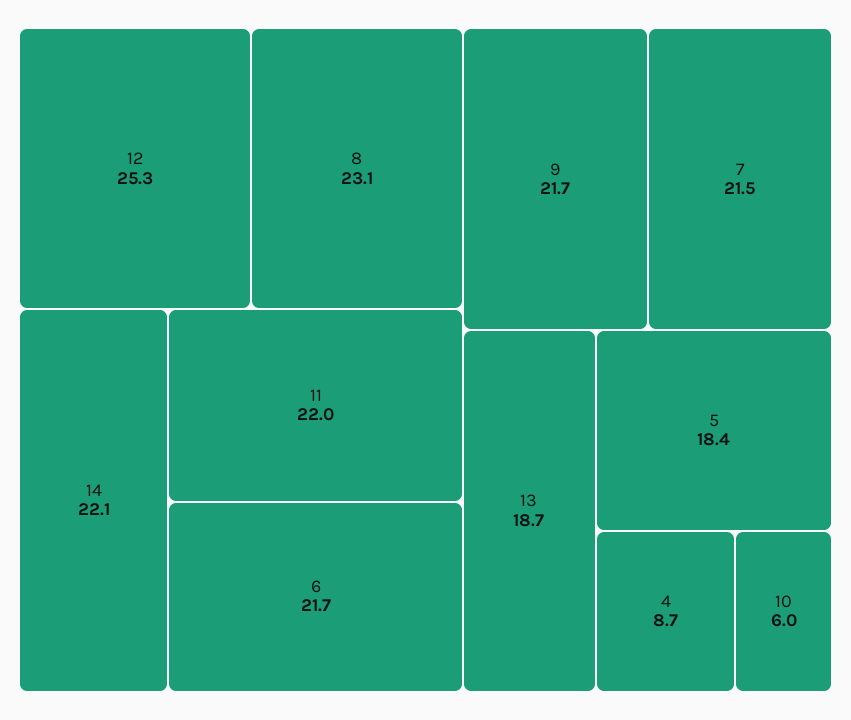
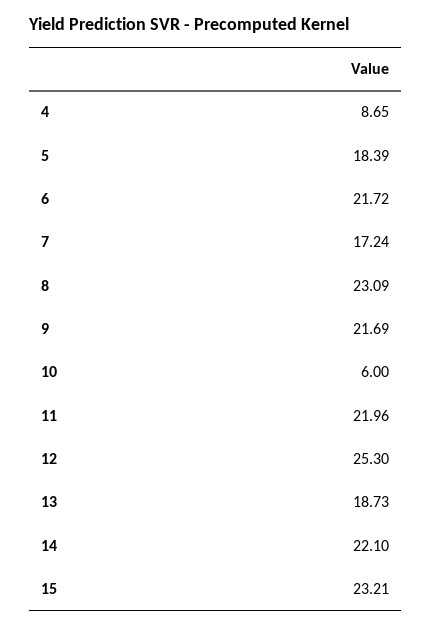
  {
    "12": 25.3,
    "8": 23.09,
    "14": 22.1,
    "11": 21.96,
    "6": 21.72,
    "9": 21.69,
-   "7": 21.5,
+   "7": 17.24,
    "13": 18.73,
    "5": 18.39,
    "4": 8.65,
-   "10": 6
+   "10": 6,
+   "15": 23.21
  }

